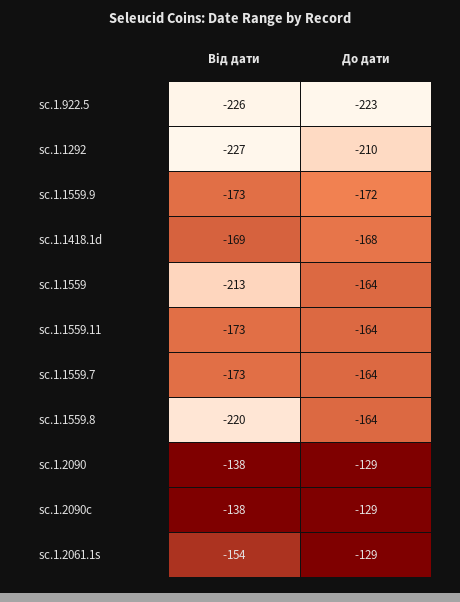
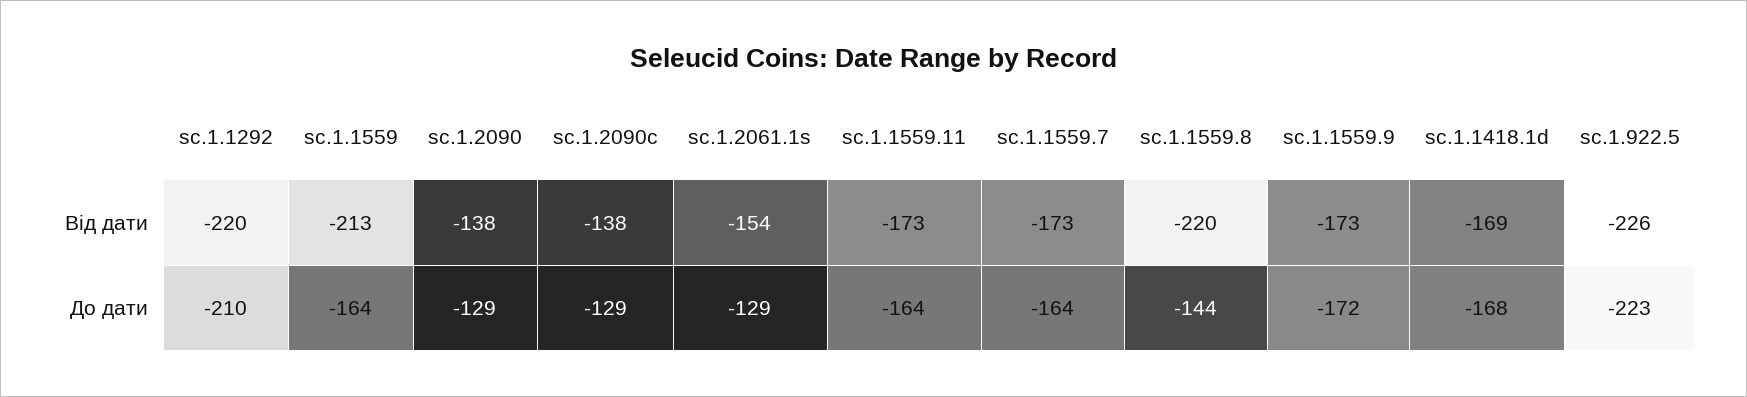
  {
    "Від дати": {
      "sc.1.922.5": -226,
-     "sc.1.1292": -227,
+     "sc.1.1292": -220,
      "sc.1.1559.9": -173,
      "sc.1.1418.1d": -169,
      "sc.1.1559": -213,
      "sc.1.1559.11": -173,
      "sc.1.1559.7": -173,
      "sc.1.1559.8": -220,
      "sc.1.2090": -138,
      "sc.1.2090c": -138,
      "sc.1.2061.1s": -154
    },
    "До дати": {
      "sc.1.922.5": -223,
      "sc.1.1292": -210,
      "sc.1.1559.9": -172,
      "sc.1.1418.1d": -168,
      "sc.1.1559": -164,
      "sc.1.1559.11": -164,
      "sc.1.1559.7": -164,
-     "sc.1.1559.8": -164,
+     "sc.1.1559.8": -144,
      "sc.1.2090": -129,
      "sc.1.2090c": -129,
      "sc.1.2061.1s": -129
    }
  }

